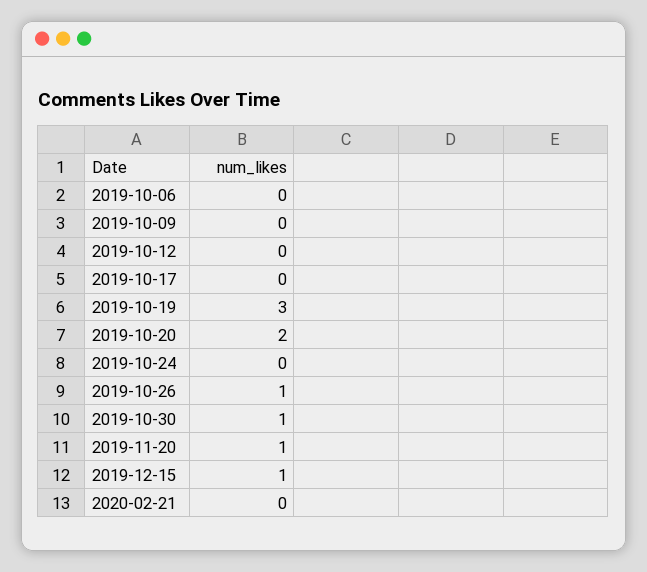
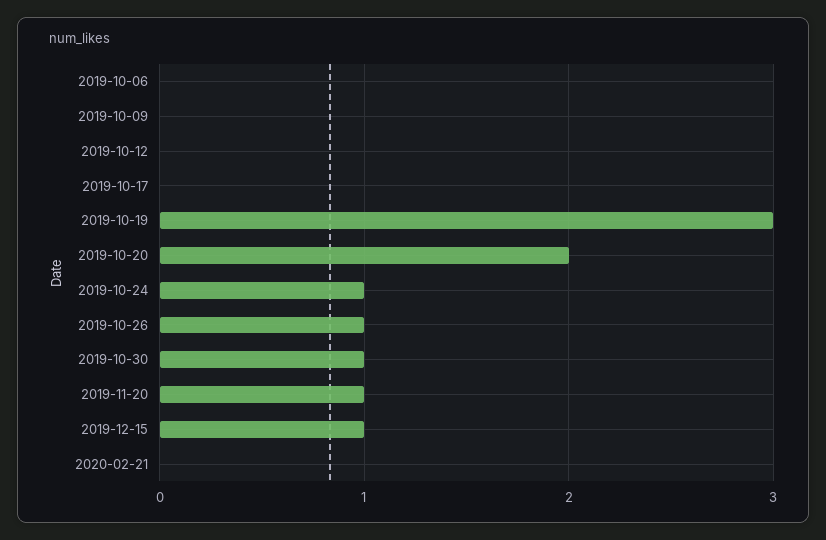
  {
    "2019-10-06": 0,
    "2019-10-09": 0,
    "2019-10-12": 0,
    "2019-10-17": 0,
    "2019-10-19": 3,
    "2019-10-20": 2,
-   "2019-10-24": 0,
+   "2019-10-24": 1,
    "2019-10-26": 1,
    "2019-10-30": 1,
    "2019-11-20": 1,
    "2019-12-15": 1,
    "2020-02-21": 0
  }

